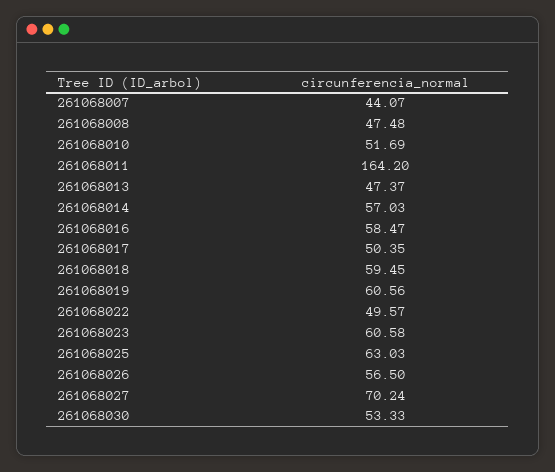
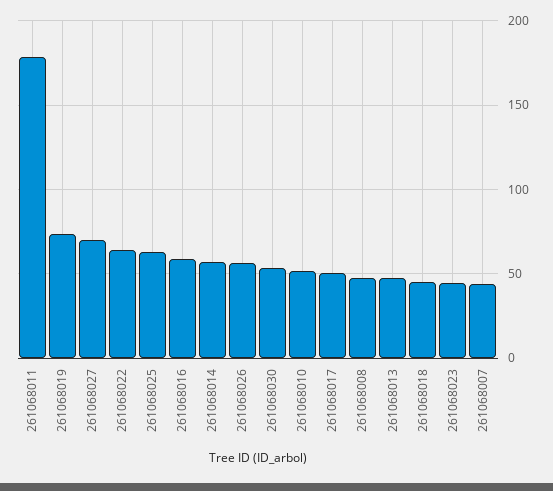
  {
    "261068007": 44.07,
    "261068008": 47.48,
    "261068010": 51.69,
-   "261068011": 164.2,
+   "261068011": 180,
    "261068013": 47.37,
    "261068014": 57.03,
    "261068016": 58.47,
    "261068017": 50.35,
-   "261068018": 59.45,
+   "261068018": 45,
-   "261068019": 60.56,
+   "261068019": 75,
-   "261068022": 49.57,
+   "261068022": 65,
-   "261068023": 60.58,
+   "261068023": 45,
    "261068025": 63.03,
    "261068026": 56.5,
    "261068027": 70.24,
    "261068030": 53.33
  }

